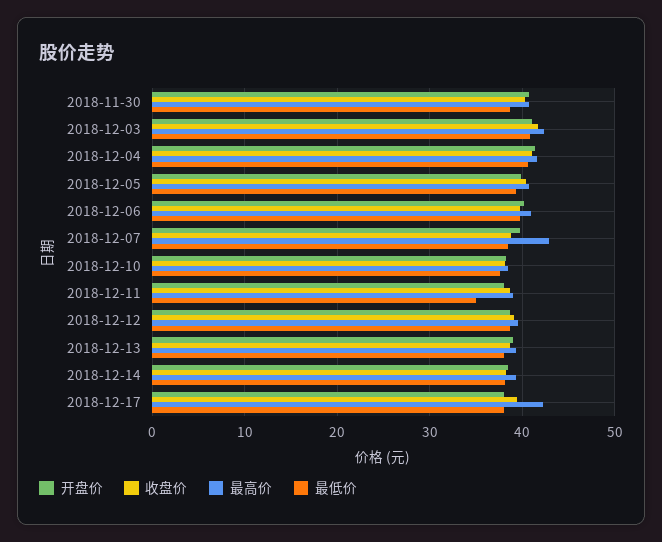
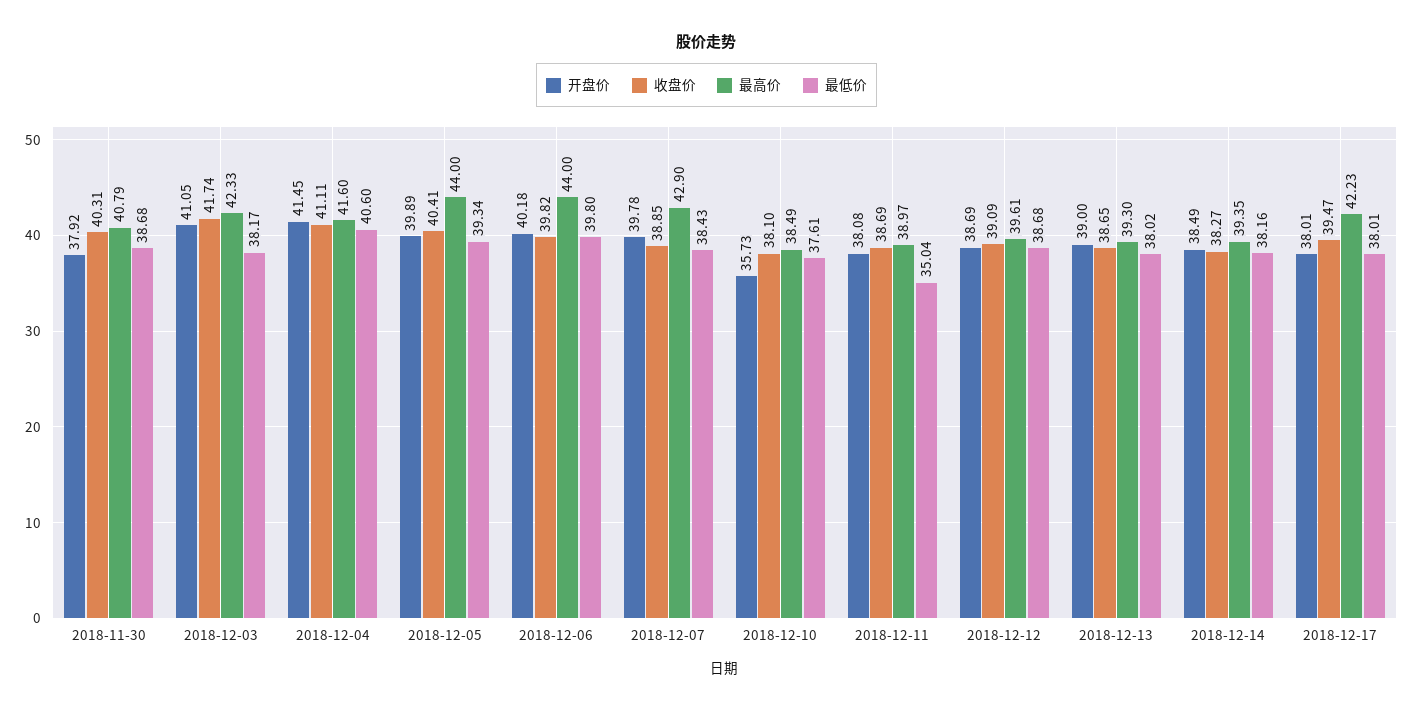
  {
    "开盘价": {
-     "2018-11-30": 41,
+     "2018-11-30": 37.92,
      "2018-12-03": 41.05,
      "2018-12-04": 41.45,
      "2018-12-05": 39.89,
      "2018-12-06": 40.18,
      "2018-12-07": 39.78,
-     "2018-12-10": 38,
+     "2018-12-10": 35.73,
      "2018-12-11": 38.08,
      "2018-12-12": 38.69,
      "2018-12-13": 39,
      "2018-12-14": 38.49,
      "2018-12-17": 38.01
    },
    "收盘价": {
      "2018-11-30": 40.31,
      "2018-12-03": 41.74,
      "2018-12-04": 41.11,
      "2018-12-05": 40.41,
      "2018-12-06": 39.82,
      "2018-12-07": 38.85,
      "2018-12-10": 38.1,
      "2018-12-11": 38.69,
      "2018-12-12": 39.09,
      "2018-12-13": 38.65,
      "2018-12-14": 38.27,
      "2018-12-17": 39.47
    },
    "最高价": {
      "2018-11-30": 40.79,
      "2018-12-03": 42.33,
      "2018-12-04": 41.6,
-     "2018-12-05": 41,
+     "2018-12-05": 44,
-     "2018-12-06": 41,
+     "2018-12-06": 44,
      "2018-12-07": 42.9,
      "2018-12-10": 38.49,
      "2018-12-11": 38.97,
      "2018-12-12": 39.61,
      "2018-12-13": 39.3,
      "2018-12-14": 39.35,
      "2018-12-17": 42.23
    },
    "最低价": {
      "2018-11-30": 38.68,
-     "2018-12-03": 41,
+     "2018-12-03": 38.17,
      "2018-12-04": 40.6,
      "2018-12-05": 39.34,
      "2018-12-06": 39.8,
      "2018-12-07": 38.43,
      "2018-12-10": 37.61,
      "2018-12-11": 35.04,
      "2018-12-12": 38.68,
      "2018-12-13": 38.02,
      "2018-12-14": 38.16,
      "2018-12-17": 38.01
    }
  }

